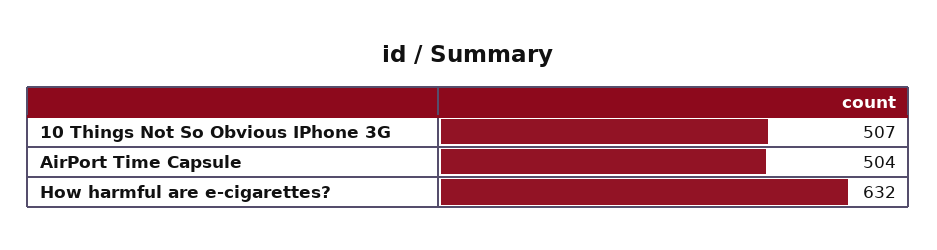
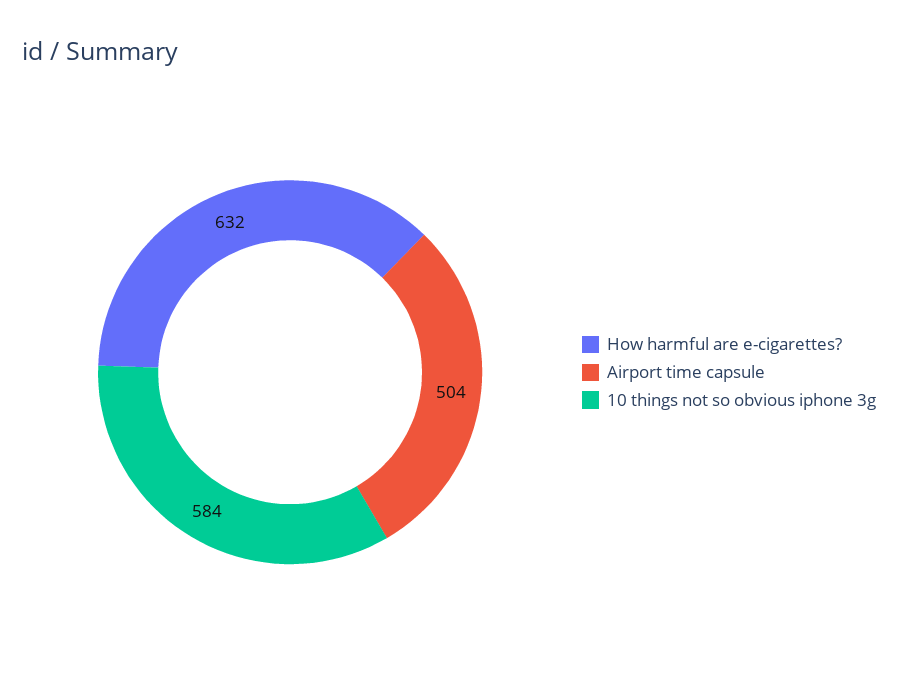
  {
-   "10 Things Not So Obvious IPhone 3G": 507,
+   "10 Things Not So Obvious IPhone 3G": 584,
    "AirPort Time Capsule": 504,
    "How harmful are e-cigarettes?": 632
  }

